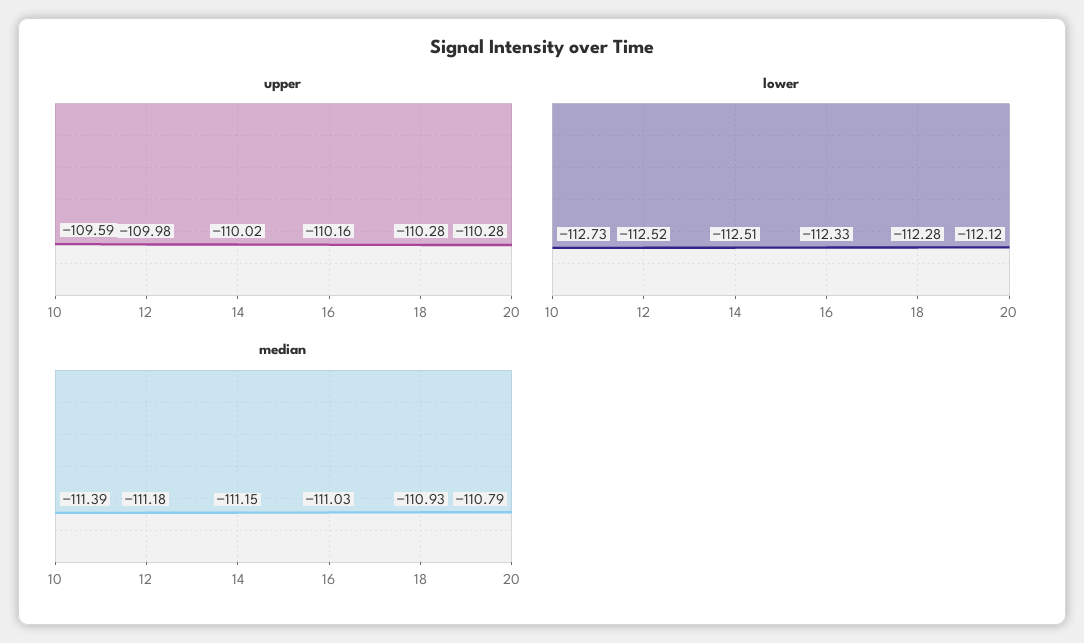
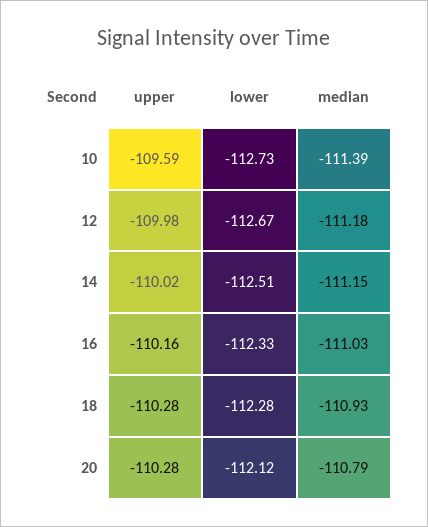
  {
    "upper": {
      "10": -109.59,
      "12": -109.98,
      "14": -110.02,
      "16": -110.16,
      "18": -110.28,
      "20": -110.28
    },
    "lower": {
      "10": -112.73,
-     "12": -112.52,
+     "12": -112.67,
      "14": -112.51,
      "16": -112.33,
      "18": -112.28,
      "20": -112.12
    },
    "median": {
      "10": -111.39,
      "12": -111.18,
      "14": -111.15,
      "16": -111.03,
      "18": -110.93,
      "20": -110.79
    }
  }

